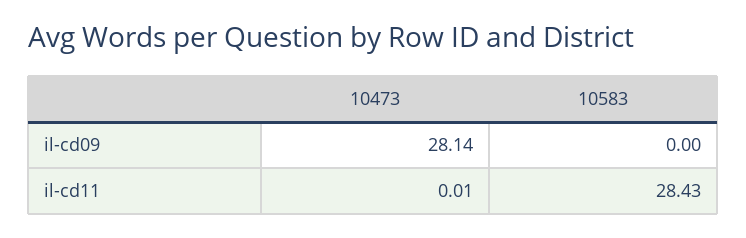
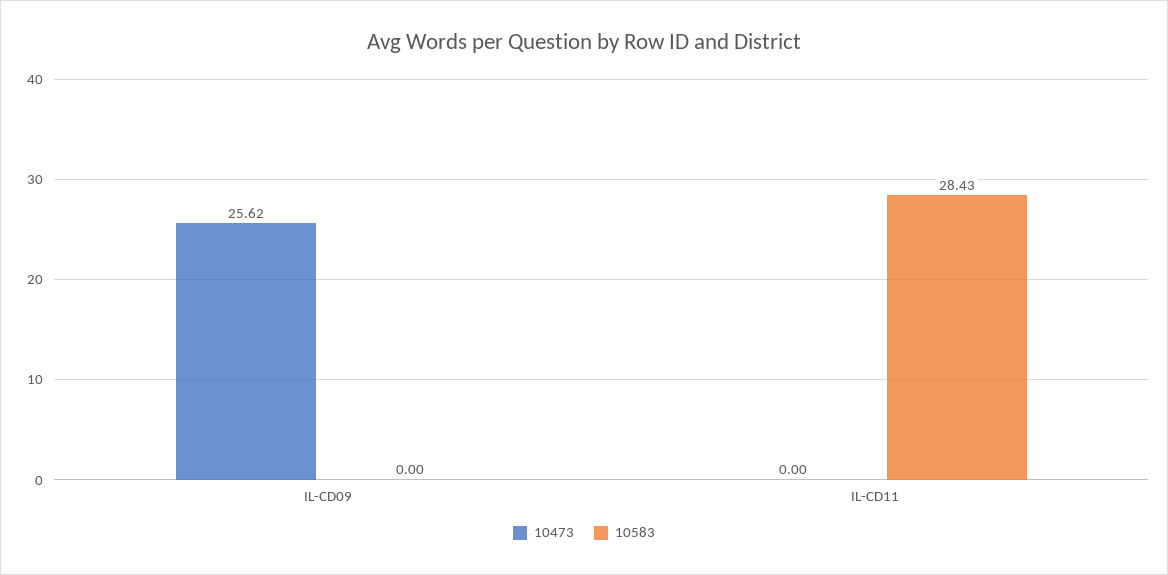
  {
    "10473": {
-     "il-cd09": 28.14,
+     "il-cd09": 25.62,
-     "il-cd11": 0.01
+     "il-cd11": 0
    },
    "10583": {
      "il-cd09": 0,
      "il-cd11": 28.43
    }
  }

